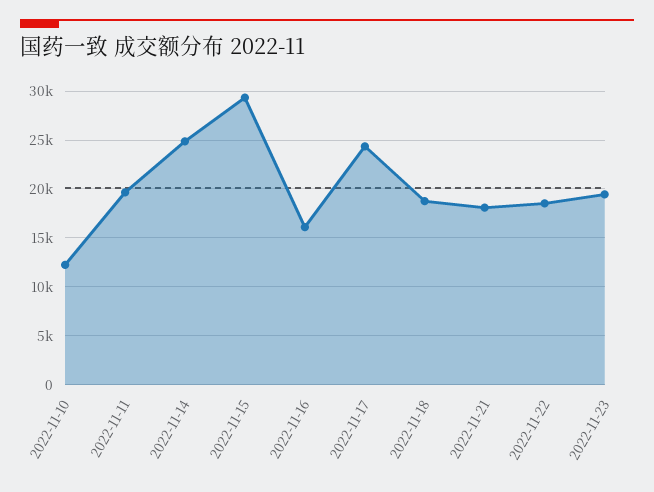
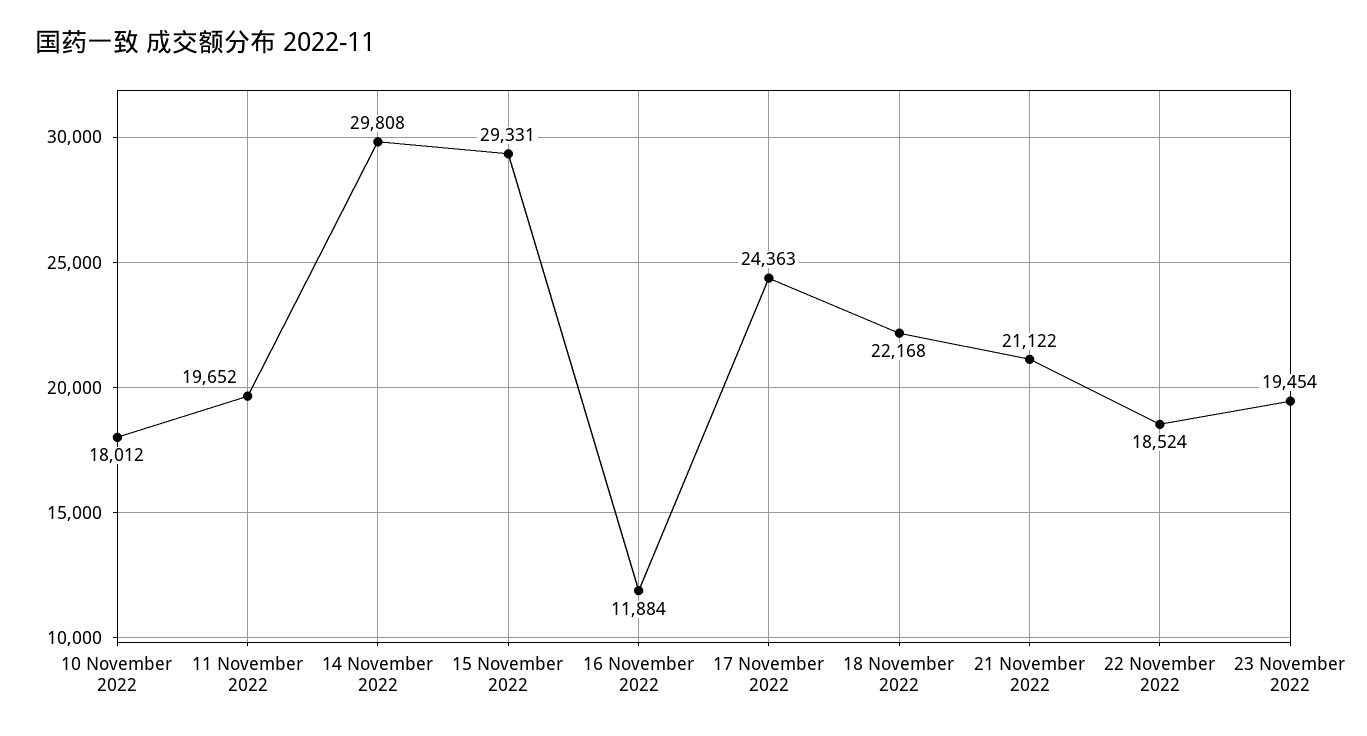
  {
-   "2022-11-10": 12000,
+   "2022-11-10": 18012,
    "2022-11-11": 19652,
-   "2022-11-14": 25000,
+   "2022-11-14": 29808,
    "2022-11-15": 29331,
-   "2022-11-16": 16000,
+   "2022-11-16": 11884,
    "2022-11-17": 24363,
-   "2022-11-18": 19000,
+   "2022-11-18": 22168,
-   "2022-11-21": 18000,
+   "2022-11-21": 21122,
    "2022-11-22": 18524,
    "2022-11-23": 19454
  }

